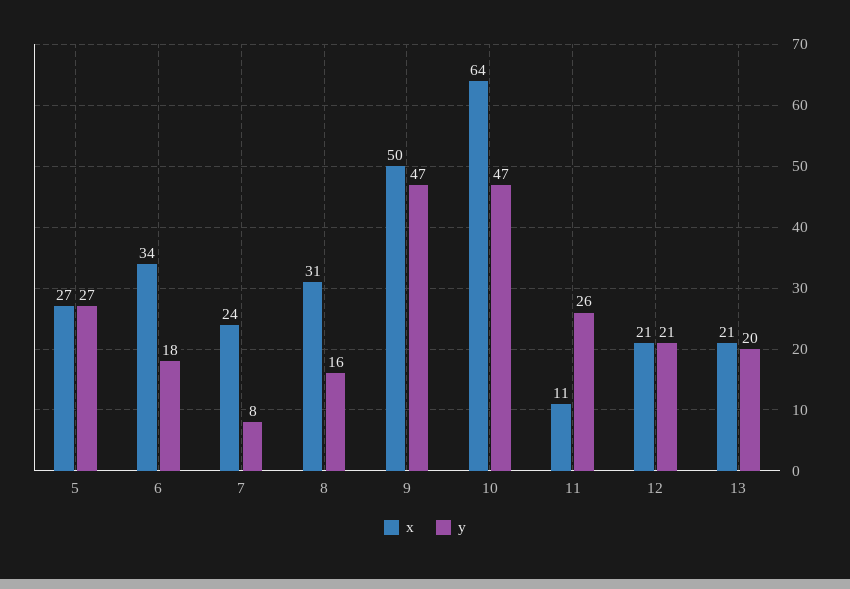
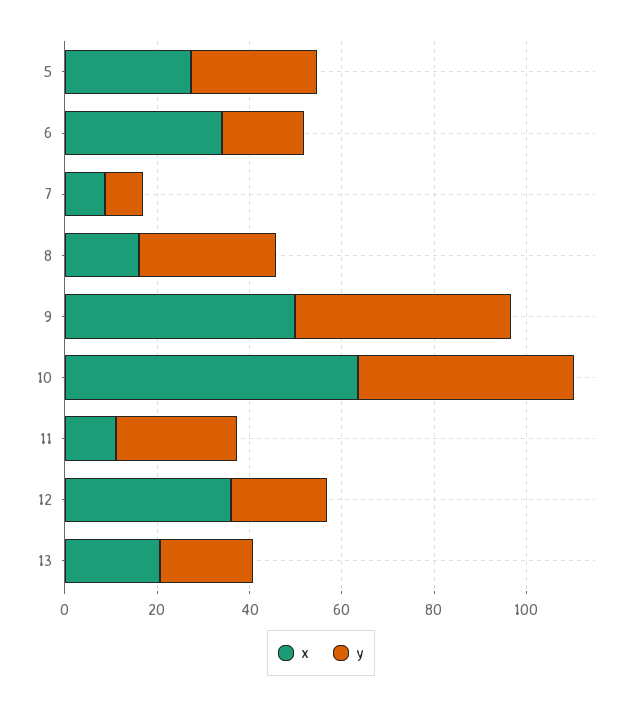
  {
    "x": {
      "5": 27,
      "6": 34,
-     "7": 24,
+     "7": 10,
-     "8": 31,
+     "8": 15,
      "9": 50,
      "10": 64,
      "11": 11,
-     "12": 21,
+     "12": 35,
      "13": 21
    },
    "y": {
      "5": 27,
      "6": 18,
      "7": 8,
-     "8": 16,
+     "8": 30,
      "9": 47,
      "10": 47,
      "11": 26,
      "12": 21,
      "13": 20
    }
  }

